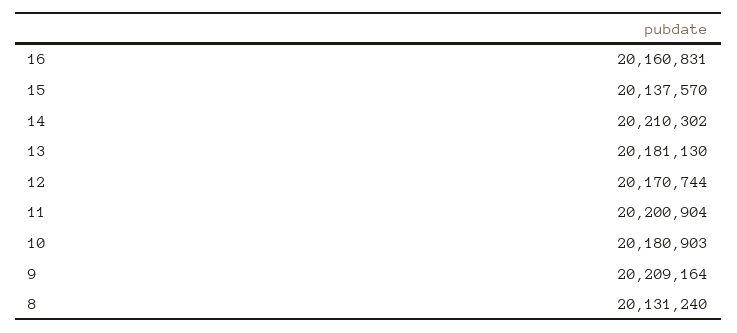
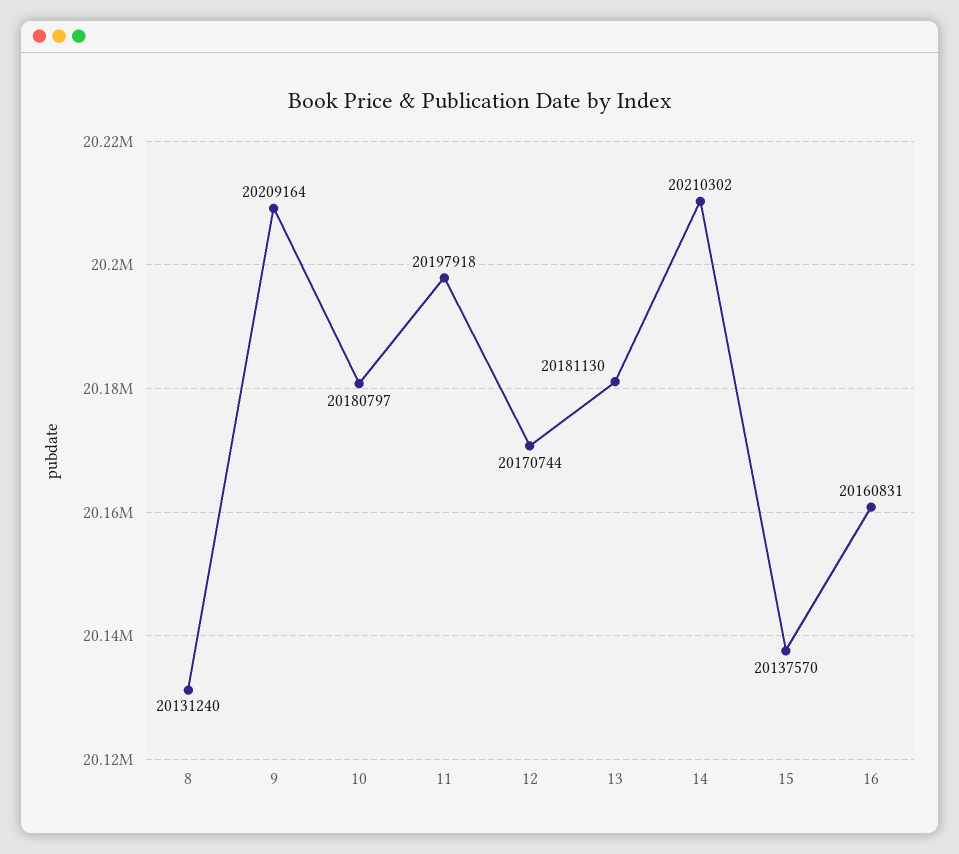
  {
    "16": 20160831,
    "15": 20137570,
    "14": 20210302,
    "13": 20181130,
    "12": 20170744,
-   "11": 20200904,
+   "11": 20197918,
-   "10": 20180903,
+   "10": 20180797,
    "9": 20209164,
    "8": 20131240
  }

